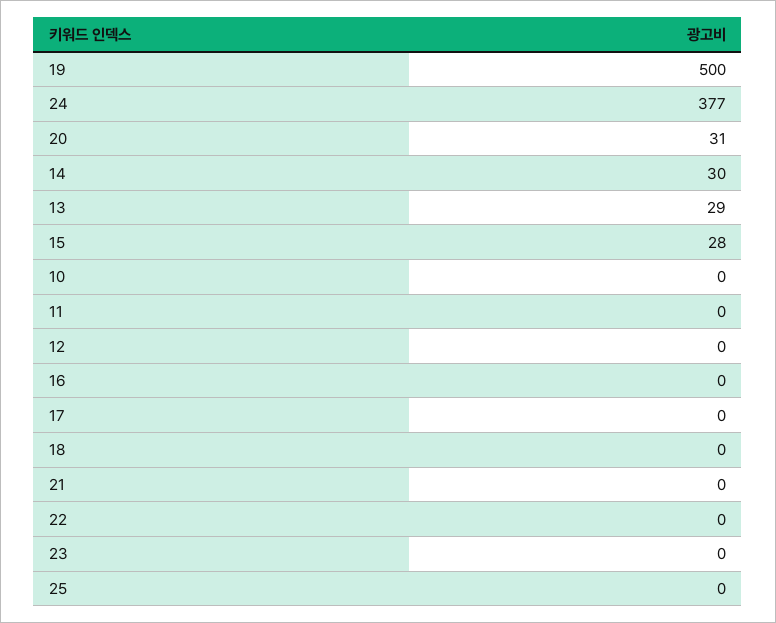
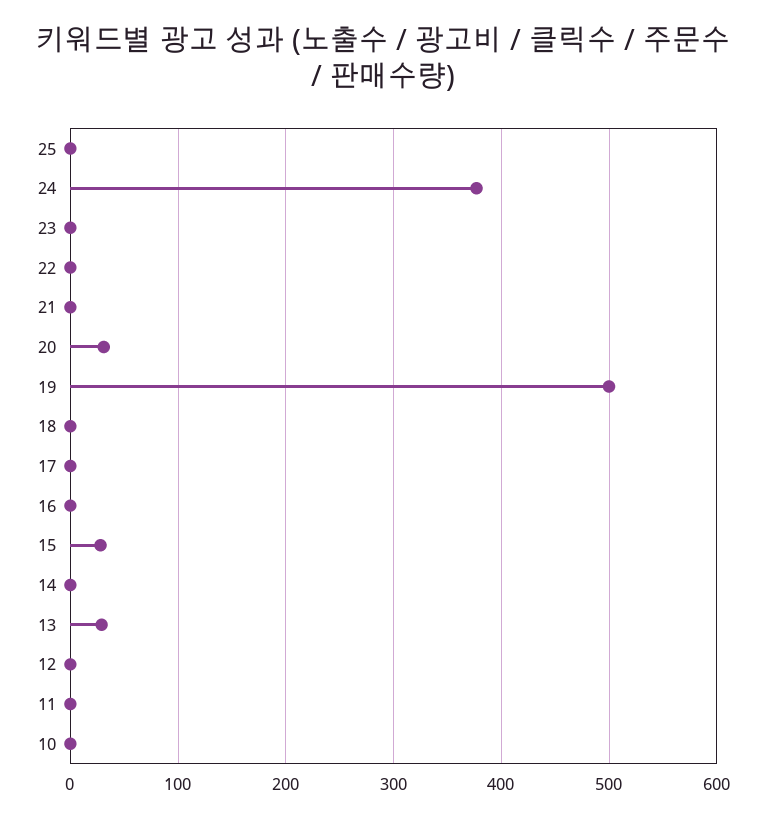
  {
    "19": 500,
    "24": 377,
    "20": 31,
-   "14": 30,
+   "14": 0,
    "13": 29,
    "15": 28,
    "10": 0,
    "11": 0,
    "12": 0,
    "16": 0,
    "17": 0,
    "18": 0,
    "21": 0,
    "22": 0,
    "23": 0,
    "25": 0
  }

